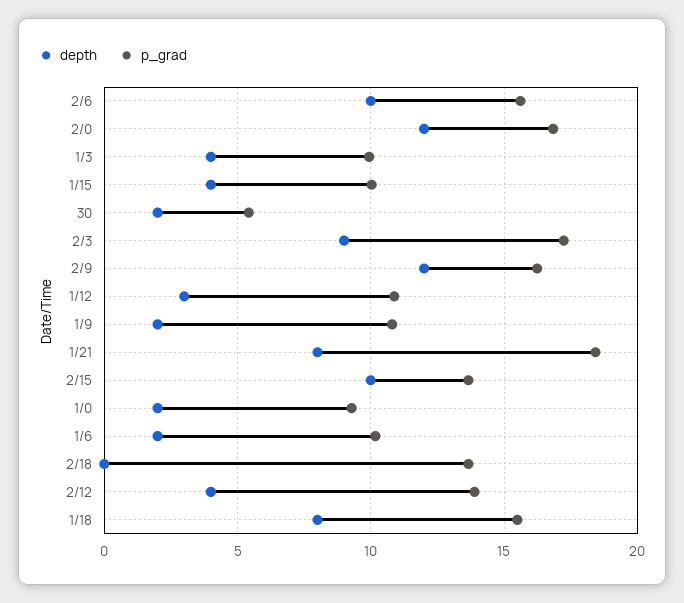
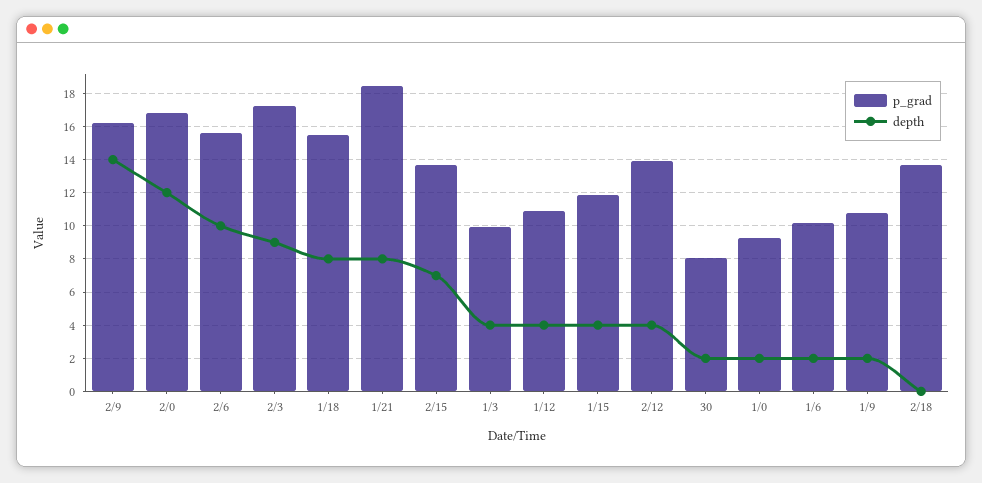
  {
    "depth": {
      "2/6": 10,
      "2/0": 12,
      "1/3": 4,
      "1/15": 4,
      "30": 2,
      "2/3": 9,
-     "2/9": 12,
+     "2/9": 14,
-     "1/12": 3,
+     "1/12": 4,
      "1/9": 2,
      "1/21": 8,
-     "2/15": 10,
+     "2/15": 7,
      "1/0": 2,
      "1/6": 2,
      "2/18": 0,
      "2/12": 4,
      "1/18": 8
    },
    "p_grad": {
      "2/6": 15.5,
      "2/0": 17,
      "1/3": 10,
-     "1/15": 10,
+     "1/15": 12,
-     "30": 5.5,
+     "30": 8,
      "2/3": 17,
      "2/9": 16,
      "1/12": 11,
      "1/9": 11,
      "1/21": 18.5,
      "2/15": 13.5,
      "1/0": 9.5,
      "1/6": 10,
      "2/18": 13.5,
      "2/12": 14,
      "1/18": 15.5
    }
  }

